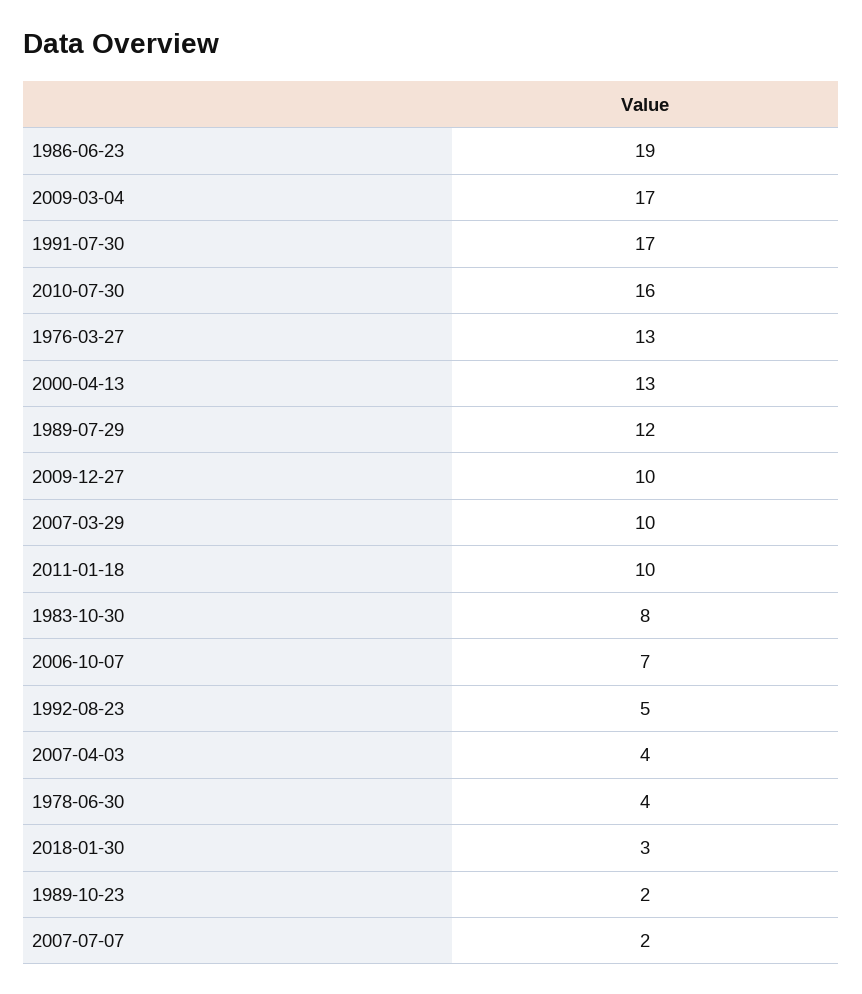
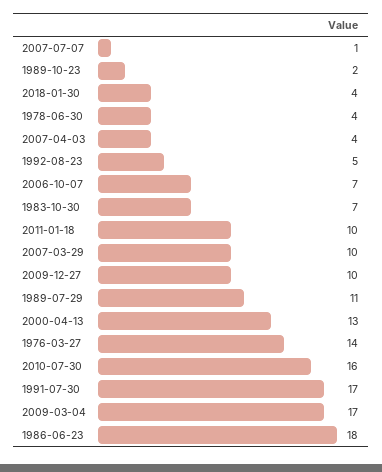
  {
-   "1986-06-23": 19,
+   "1986-06-23": 18,
    "2009-03-04": 17,
    "1991-07-30": 17,
    "2010-07-30": 16,
-   "1976-03-27": 13,
+   "1976-03-27": 14,
    "2000-04-13": 13,
-   "1989-07-29": 12,
+   "1989-07-29": 11,
    "2009-12-27": 10,
    "2007-03-29": 10,
    "2011-01-18": 10,
-   "1983-10-30": 8,
+   "1983-10-30": 7,
    "2006-10-07": 7,
    "1992-08-23": 5,
    "2007-04-03": 4,
    "1978-06-30": 4,
-   "2018-01-30": 3,
+   "2018-01-30": 4,
    "1989-10-23": 2,
-   "2007-07-07": 2
+   "2007-07-07": 1
  }

